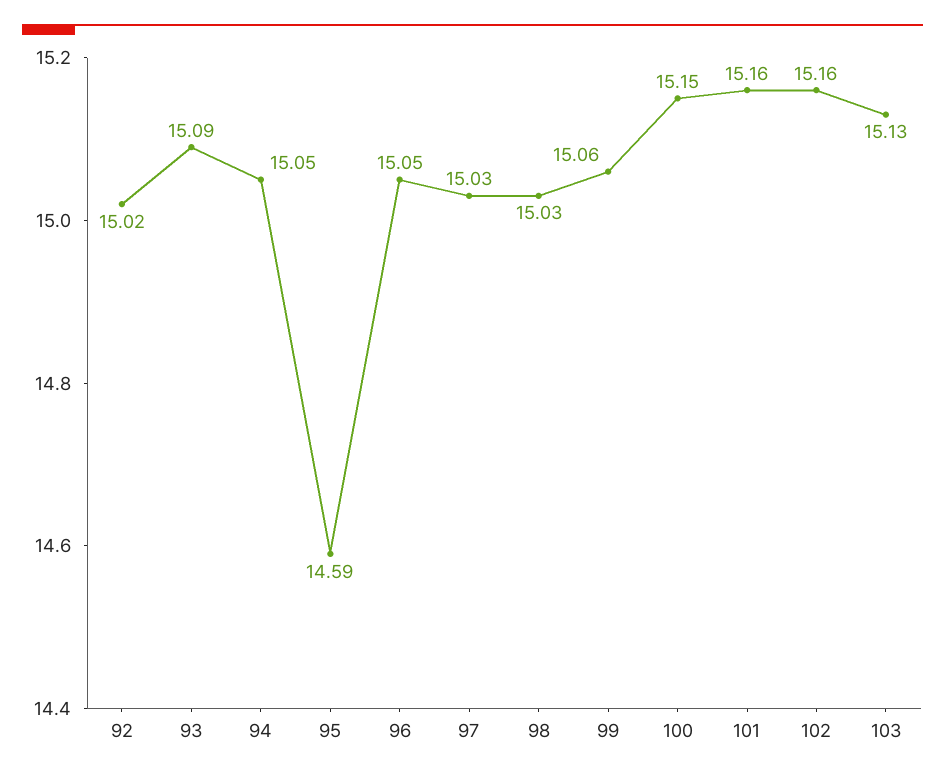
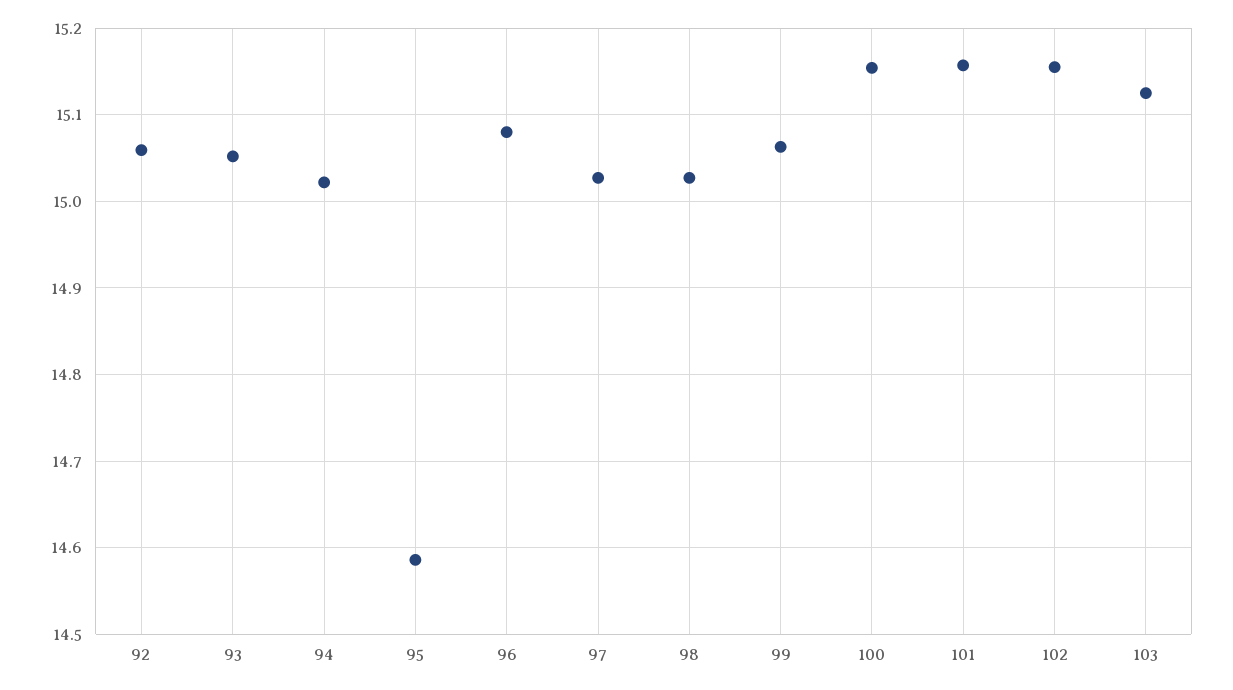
  {
-   "92": 15.02,
+   "92": 15.06,
-   "93": 15.09,
+   "93": 15.05,
-   "94": 15.05,
+   "94": 15.02,
    "95": 14.59,
-   "96": 15.05,
+   "96": 15.08,
    "97": 15.03,
    "98": 15.03,
    "99": 15.06,
    "100": 15.15,
    "101": 15.16,
    "102": 15.16,
    "103": 15.13
  }

